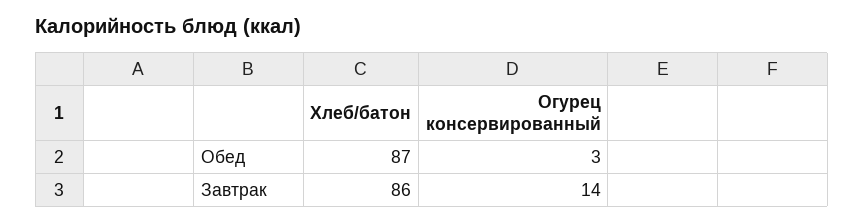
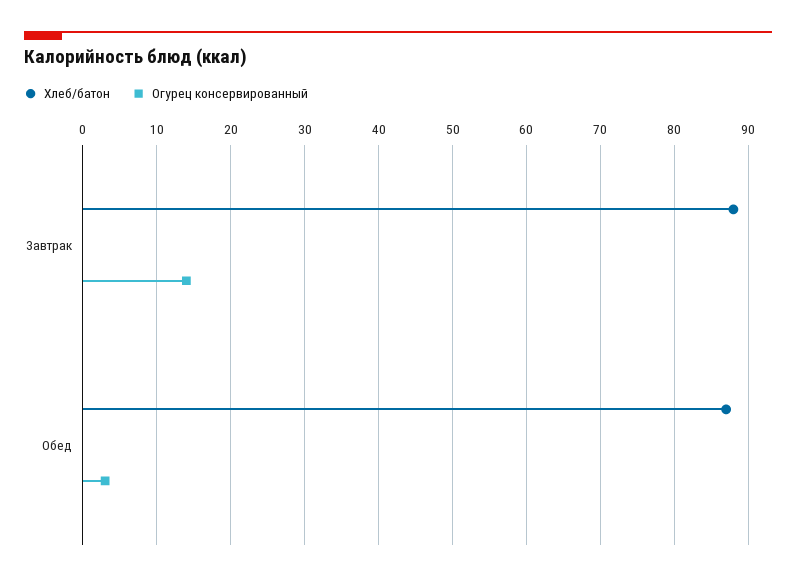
  {
    "Хлеб/батон": {
      "Обед": 87,
-     "Завтрак": 86
+     "Завтрак": 88
    },
    "Огурец консервированный": {
      "Обед": 3,
      "Завтрак": 14
    }
  }

